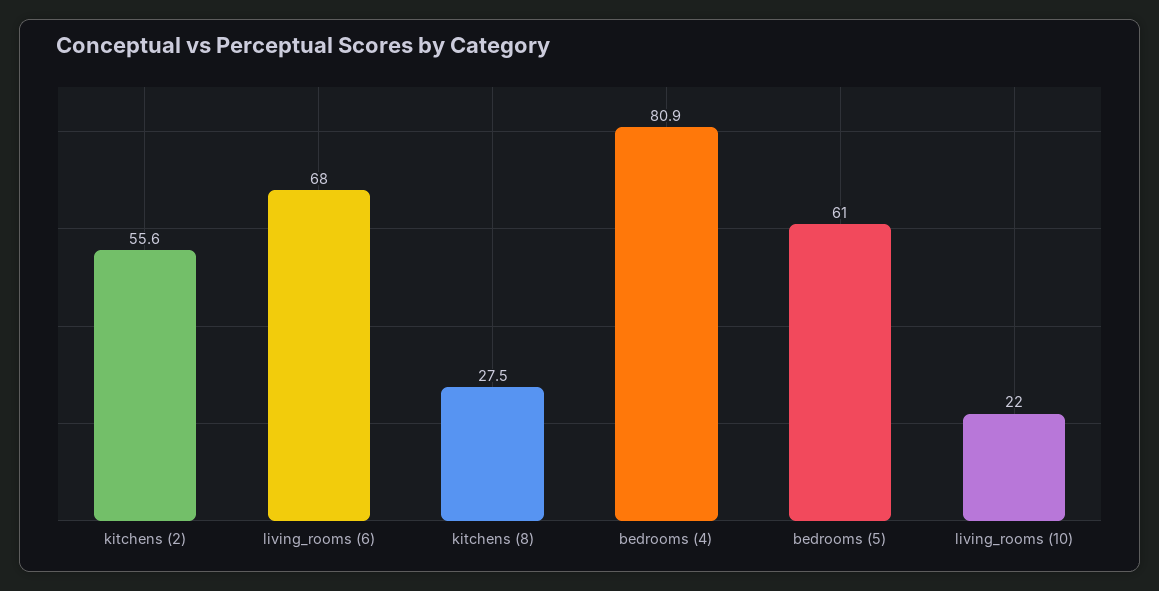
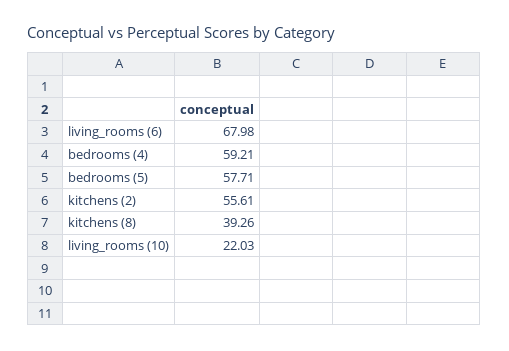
  {
    "kitchens (2)": 55.61,
    "living_rooms (6)": 67.98,
-   "kitchens (8)": 27.5,
+   "kitchens (8)": 39.26,
-   "bedrooms (4)": 80.9,
+   "bedrooms (4)": 59.21,
-   "bedrooms (5)": 61,
+   "bedrooms (5)": 57.71,
    "living_rooms (10)": 22.03
  }

